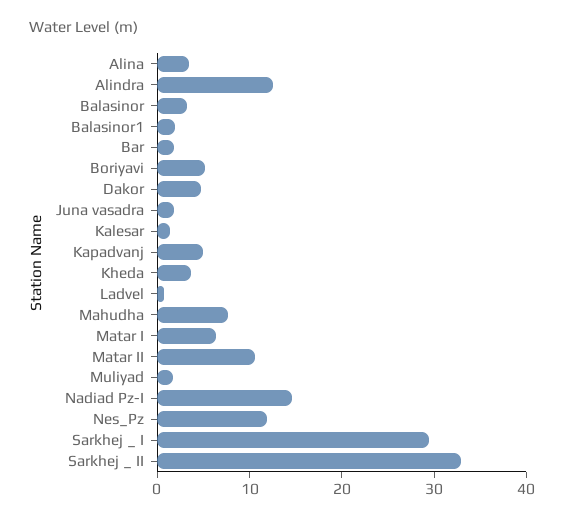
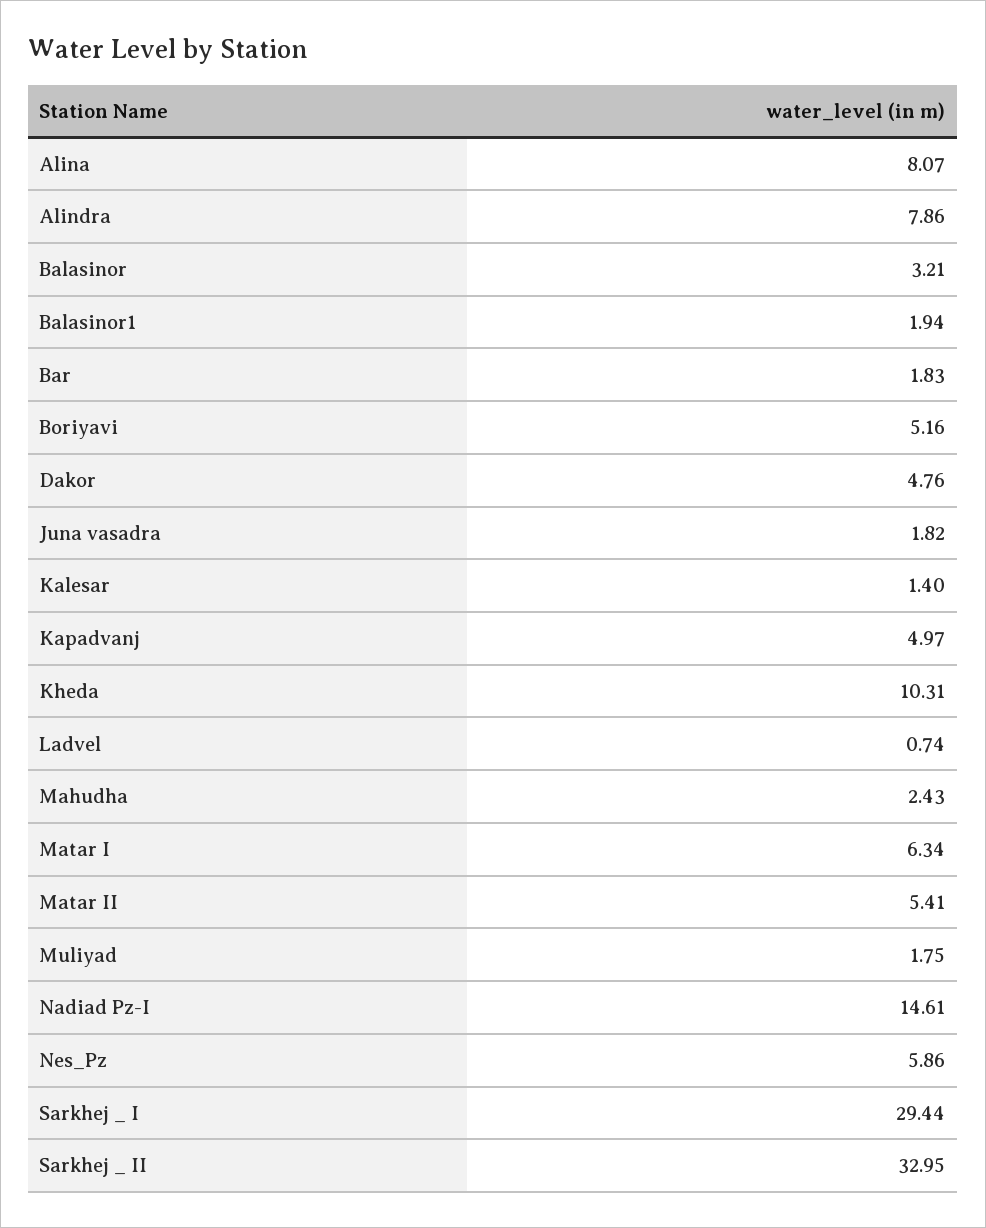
  {
-   "Alina": 4,
+   "Alina": 8.07,
-   "Alindra": 12,
+   "Alindra": 7.86,
    "Balasinor": 3.21,
    "Balasinor1": 1.94,
    "Bar": 1.83,
    "Boriyavi": 5.16,
    "Dakor": 4.76,
    "Juna vasadra": 1.82,
    "Kalesar": 1.4,
    "Kapadvanj": 4.97,
-   "Kheda": 4,
+   "Kheda": 10.31,
    "Ladvel": 0.74,
-   "Mahudha": 8,
+   "Mahudha": 2.43,
    "Matar I": 6.34,
-   "Matar II": 10,
+   "Matar II": 5.41,
    "Muliyad": 1.75,
    "Nadiad Pz-I": 14.61,
-   "Nes_Pz": 12,
+   "Nes_Pz": 5.86,
    "Sarkhej _ I": 29.44,
    "Sarkhej _ II": 32.95
  }

